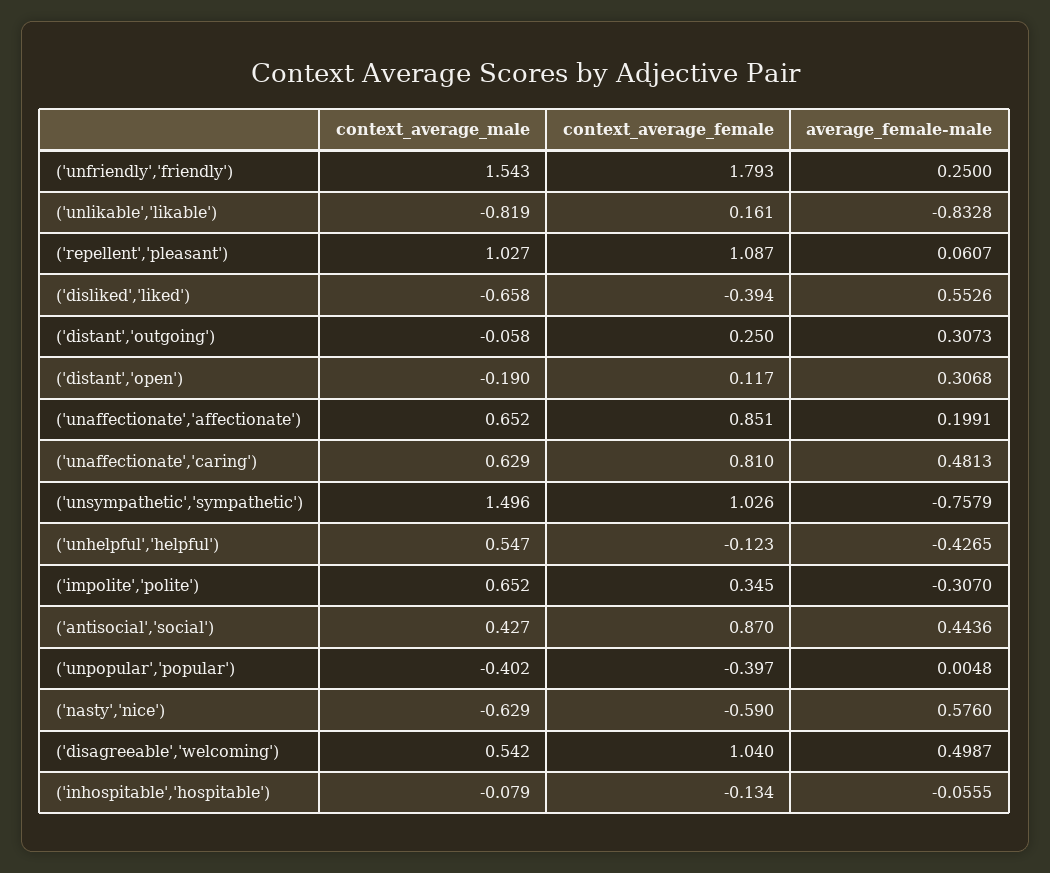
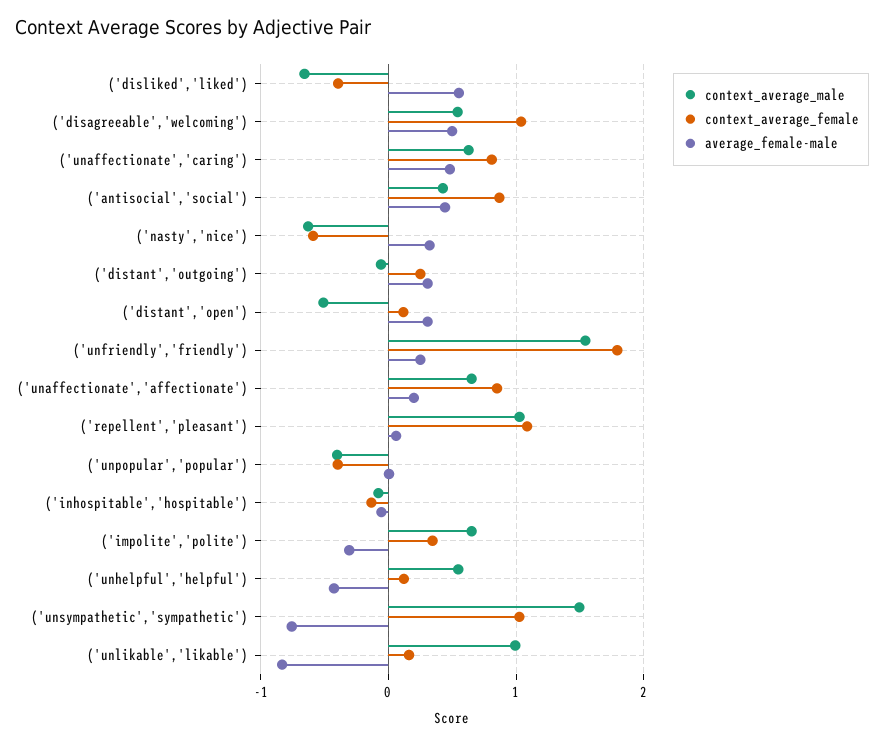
  {
    "context_average_male": {
      "('unfriendly','friendly')": 1.543,
-     "('unlikable','likable')": -0.819,
+     "('unlikable','likable')": 1,
      "('repellent','pleasant')": 1.027,
      "('disliked','liked')": -0.658,
      "('distant','outgoing')": -0.058,
-     "('distant','open')": -0.19,
+     "('distant','open')": -0.5,
      "('unaffectionate','affectionate')": 0.652,
      "('unaffectionate','caring')": 0.629,
      "('unsympathetic','sympathetic')": 1.496,
      "('unhelpful','helpful')": 0.547,
      "('impolite','polite')": 0.652,
      "('antisocial','social')": 0.427,
      "('unpopular','popular')": -0.402,
      "('nasty','nice')": -0.629,
      "('disagreeable','welcoming')": 0.542,
      "('inhospitable','hospitable')": -0.079
    },
    "context_average_female": {
      "('unfriendly','friendly')": 1.793,
      "('unlikable','likable')": 0.161,
      "('repellent','pleasant')": 1.087,
      "('disliked','liked')": -0.394,
      "('distant','outgoing')": 0.25,
      "('distant','open')": 0.117,
      "('unaffectionate','affectionate')": 0.851,
      "('unaffectionate','caring')": 0.81,
      "('unsympathetic','sympathetic')": 1.026,
-     "('unhelpful','helpful')": -0.123,
+     "('unhelpful','helpful')": 0.1,
      "('impolite','polite')": 0.345,
      "('antisocial','social')": 0.87,
      "('unpopular','popular')": -0.397,
      "('nasty','nice')": -0.59,
      "('disagreeable','welcoming')": 1.04,
      "('inhospitable','hospitable')": -0.134
    },
    "average_female-male": {
      "('unfriendly','friendly')": 0.25,
      "('unlikable','likable')": -0.8328,
      "('repellent','pleasant')": 0.0607,
      "('disliked','liked')": 0.5526,
      "('distant','outgoing')": 0.3073,
      "('distant','open')": 0.3068,
      "('unaffectionate','affectionate')": 0.1991,
      "('unaffectionate','caring')": 0.4813,
      "('unsympathetic','sympathetic')": -0.7579,
      "('unhelpful','helpful')": -0.4265,
      "('impolite','polite')": -0.307,
      "('antisocial','social')": 0.4436,
      "('unpopular','popular')": 0.0048,
-     "('nasty','nice')": 0.576,
+     "('nasty','nice')": 0.3,
      "('disagreeable','welcoming')": 0.4987,
      "('inhospitable','hospitable')": -0.0555
    }
  }

